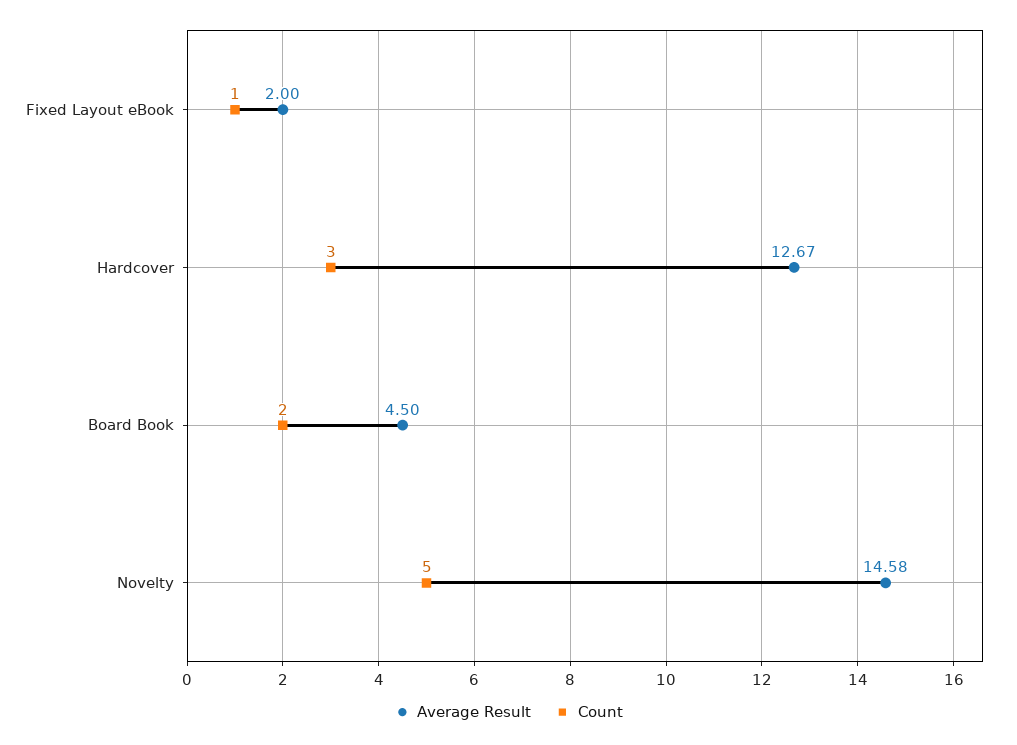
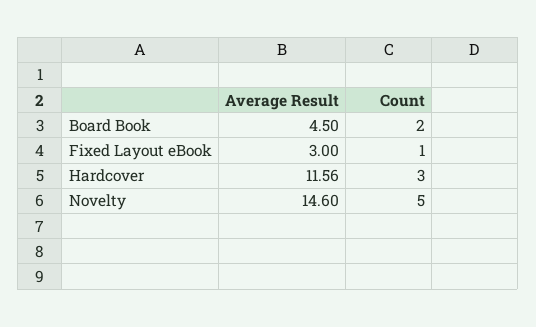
  {
    "Average Result": {
-     "Fixed Layout eBook": 2,
+     "Fixed Layout eBook": 3,
-     "Hardcover": 12.67,
+     "Hardcover": 11.56,
      "Board Book": 4.5,
-     "Novelty": 14.58
+     "Novelty": 14.6
    },
    "Count": {
      "Fixed Layout eBook": 1,
      "Hardcover": 3,
      "Board Book": 2,
      "Novelty": 5
    }
  }

